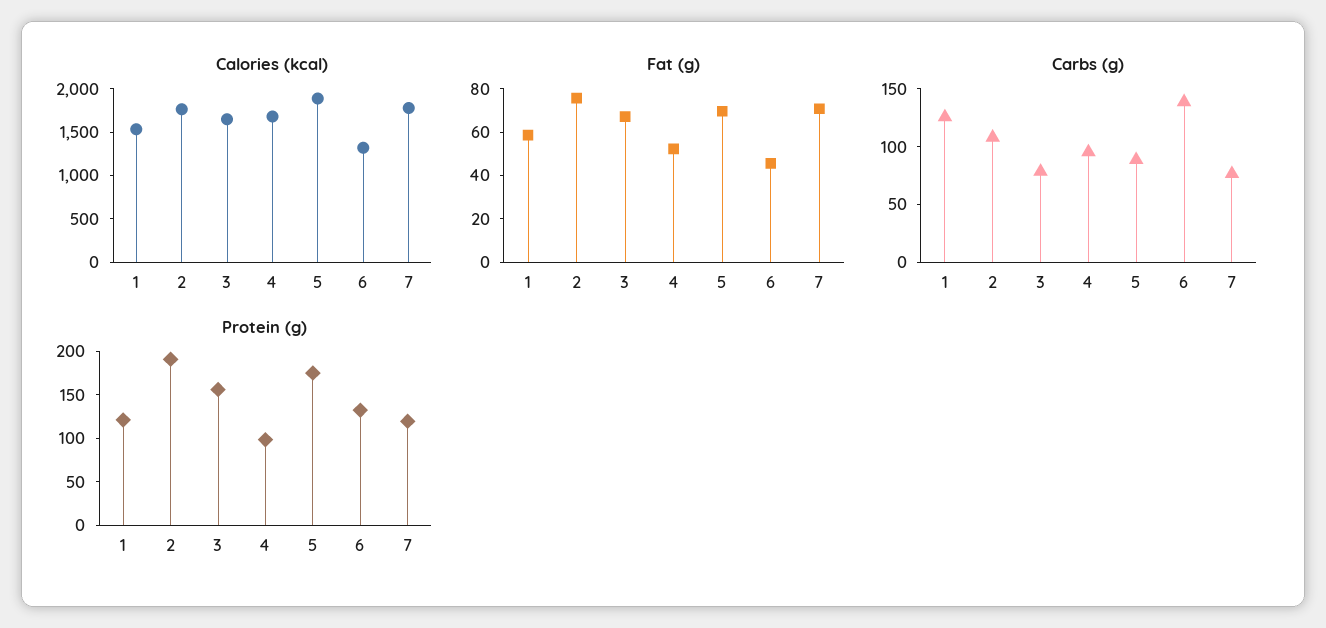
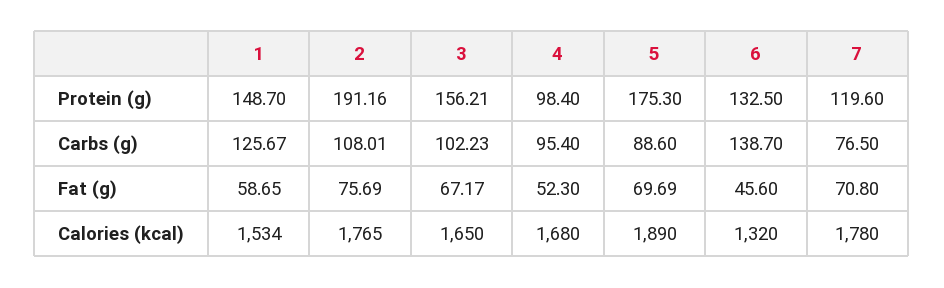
  {
    "Calories (kcal)": {
      "1": 1534,
      "2": 1765,
      "3": 1650,
      "4": 1680,
      "5": 1890,
      "6": 1320,
      "7": 1780
    },
    "Fat (g)": {
      "1": 58.65,
      "2": 75.69,
      "3": 67.17,
      "4": 52.3,
      "5": 69.69,
      "6": 45.6,
      "7": 70.8
    },
    "Carbs (g)": {
      "1": 125.67,
      "2": 108.01,
-     "3": 80,
+     "3": 102.23,
      "4": 95.4,
      "5": 88.6,
      "6": 138.7,
      "7": 76.5
    },
    "Protein (g)": {
-     "1": 120,
+     "1": 148.7,
      "2": 191.16,
      "3": 156.21,
      "4": 98.4,
      "5": 175.3,
      "6": 132.5,
      "7": 119.6
    }
  }

